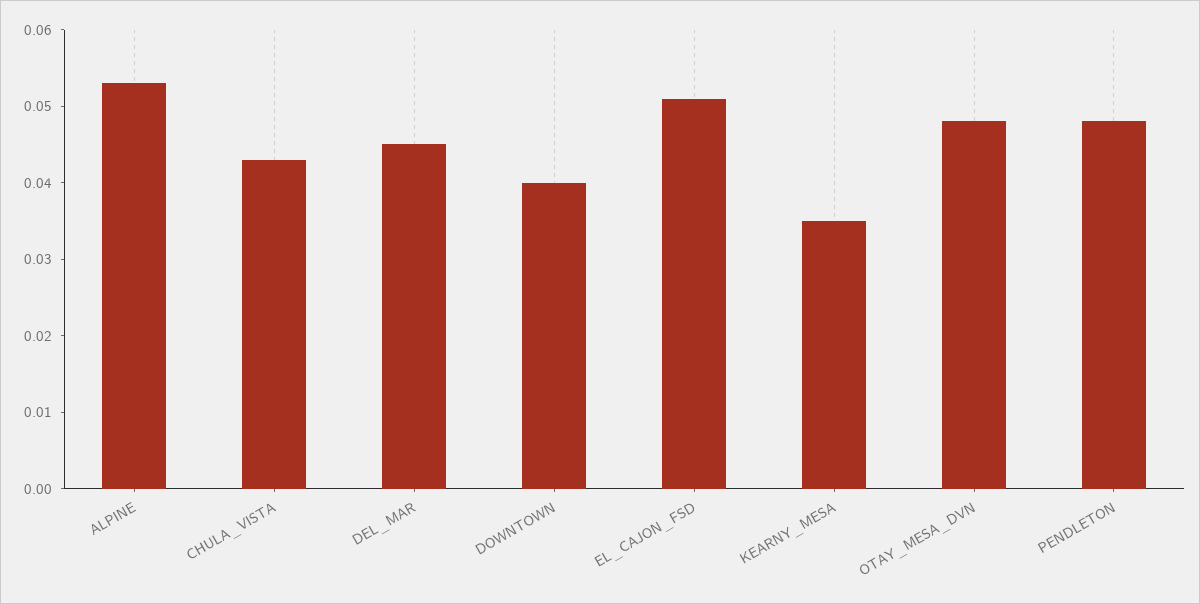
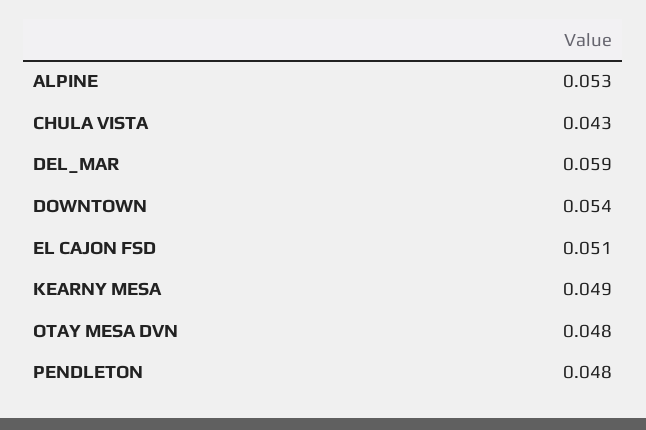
  {
    "ALPINE": 0.053,
    "CHULA_VISTA": 0.043,
-   "DEL_MAR": 0.045,
+   "DEL_MAR": 0.059,
-   "DOWNTOWN": 0.04,
+   "DOWNTOWN": 0.054,
    "EL_CAJON_FSD": 0.051,
-   "KEARNY_MESA": 0.035,
+   "KEARNY_MESA": 0.049,
    "OTAY_MESA_DVN": 0.048,
    "PENDLETON": 0.048
  }

